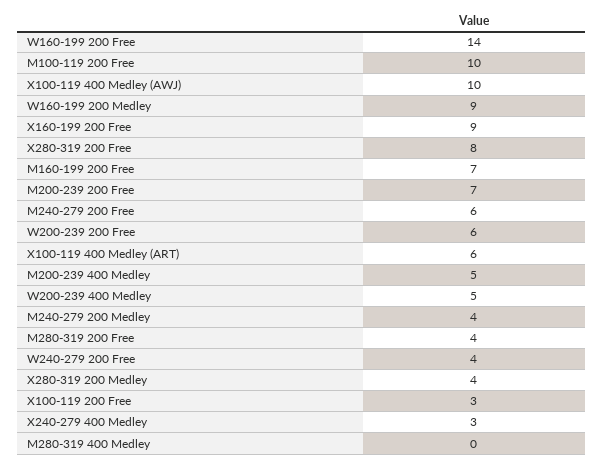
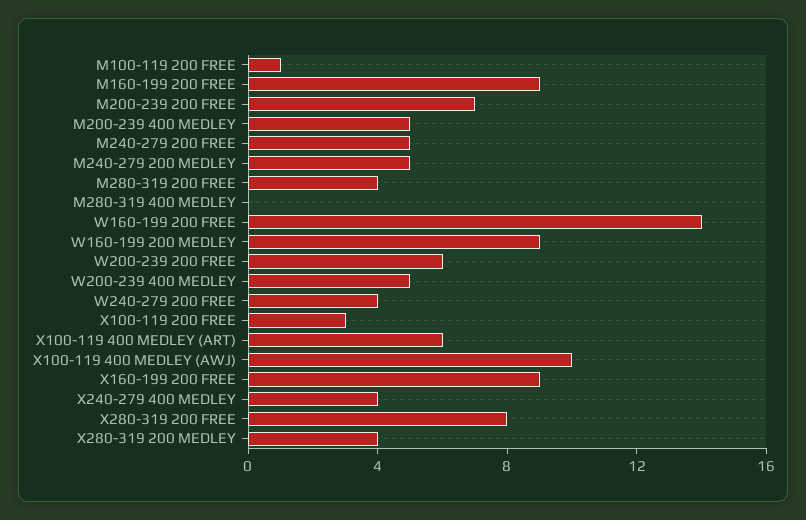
  {
    "W160-199 200 Free": 14,
-   "M100-119 200 Free": 10,
+   "M100-119 200 Free": 1,
    "X100-119 400 Medley (AWJ)": 10,
    "W160-199 200 Medley": 9,
    "X160-199 200 Free": 9,
    "X280-319 200 Free": 8,
-   "M160-199 200 Free": 7,
+   "M160-199 200 Free": 9,
    "M200-239 200 Free": 7,
-   "M240-279 200 Free": 6,
+   "M240-279 200 Free": 5,
    "W200-239 200 Free": 6,
    "X100-119 400 Medley (ART)": 6,
    "M200-239 400 Medley": 5,
    "W200-239 400 Medley": 5,
-   "M240-279 200 Medley": 4,
+   "M240-279 200 Medley": 5,
    "M280-319 200 Free": 4,
    "W240-279 200 Free": 4,
    "X280-319 200 Medley": 4,
    "X100-119 200 Free": 3,
-   "X240-279 400 Medley": 3,
+   "X240-279 400 Medley": 4,
    "M280-319 400 Medley": 0
  }

